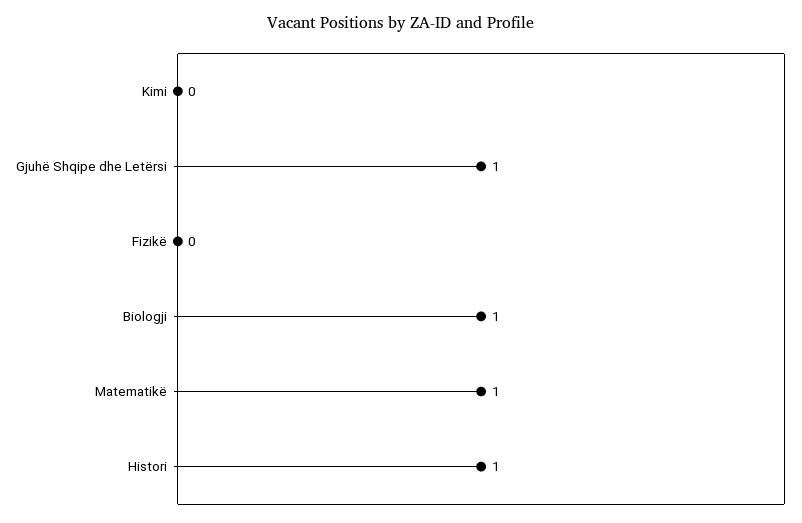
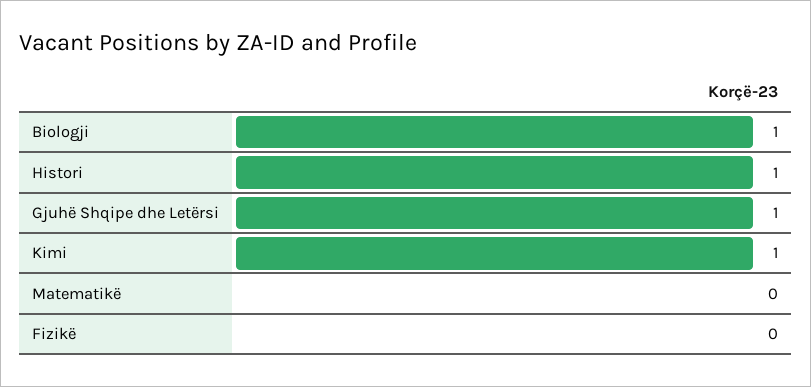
  {
-   "Kimi": 0,
+   "Kimi": 1,
    "Gjuhë Shqipe dhe Letërsi": 1,
    "Fizikë": 0,
    "Biologji": 1,
-   "Matematikë": 1,
+   "Matematikë": 0,
    "Histori": 1
  }

